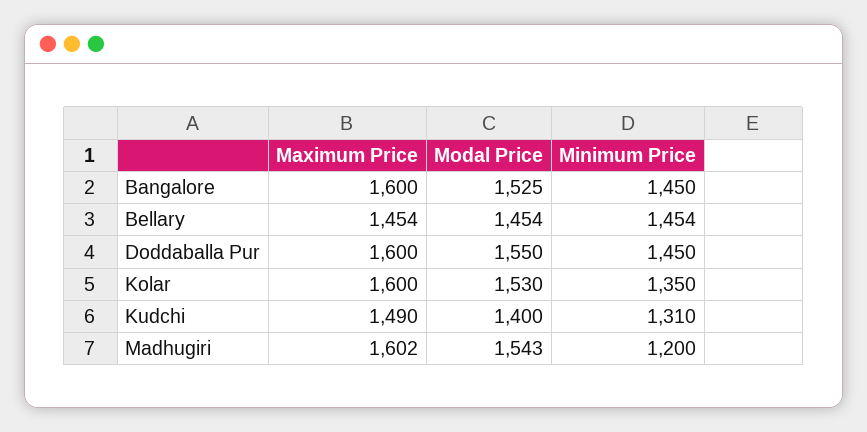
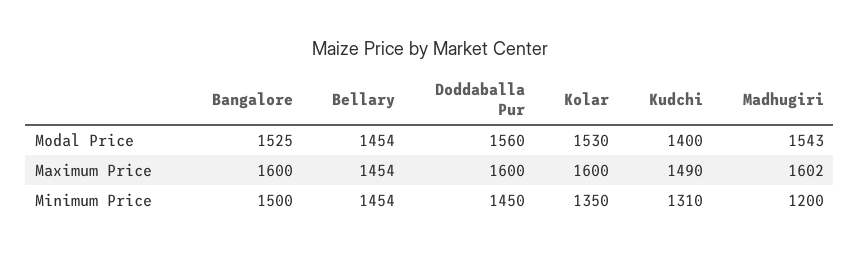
  {
    "Maximum Price": {
      "Bangalore": 1600,
      "Bellary": 1454,
      "Doddaballa Pur": 1600,
      "Kolar": 1600,
      "Kudchi": 1490,
      "Madhugiri": 1602
    },
    "Modal Price": {
      "Bangalore": 1525,
      "Bellary": 1454,
-     "Doddaballa Pur": 1550,
+     "Doddaballa Pur": 1560,
      "Kolar": 1530,
      "Kudchi": 1400,
      "Madhugiri": 1543
    },
    "Minimum Price": {
-     "Bangalore": 1450,
+     "Bangalore": 1500,
      "Bellary": 1454,
      "Doddaballa Pur": 1450,
      "Kolar": 1350,
      "Kudchi": 1310,
      "Madhugiri": 1200
    }
  }

